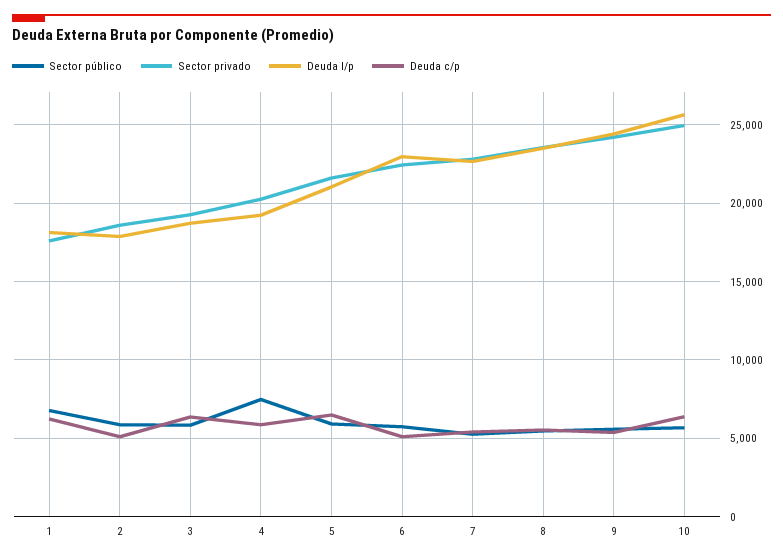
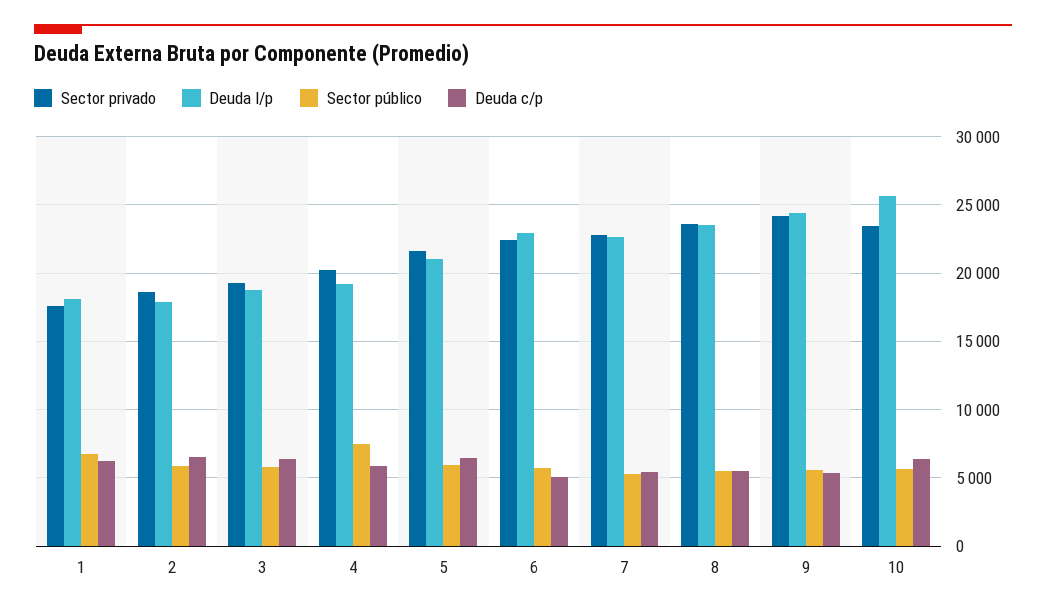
  {
    "Sector público": {
      "1": 7000,
      "2": 6000,
      "3": 6000,
      "4": 7500,
      "5": 6000,
      "6": 5500,
      "7": 5500,
      "8": 5500,
      "9": 5500,
      "10": 5500
    },
    "Sector privado": {
      "1": 17500,
      "2": 18500,
      "3": 19500,
      "4": 20500,
      "5": 21500,
      "6": 22500,
      "7": 23000,
      "8": 23500,
      "9": 24000,
-     "10": 25000
+     "10": 23500
    },
    "Deuda l/p": {
      "1": 18000,
      "2": 18000,
      "3": 18500,
      "4": 19000,
      "5": 21000,
      "6": 23000,
      "7": 22500,
      "8": 23500,
      "9": 24500,
      "10": 25500
    },
    "Deuda c/p": {
      "1": 6000,
-     "2": 5000,
+     "2": 6500,
      "3": 6500,
      "4": 6000,
      "5": 6500,
      "6": 5000,
      "7": 5500,
      "8": 5500,
      "9": 5500,
      "10": 6500
    }
  }

